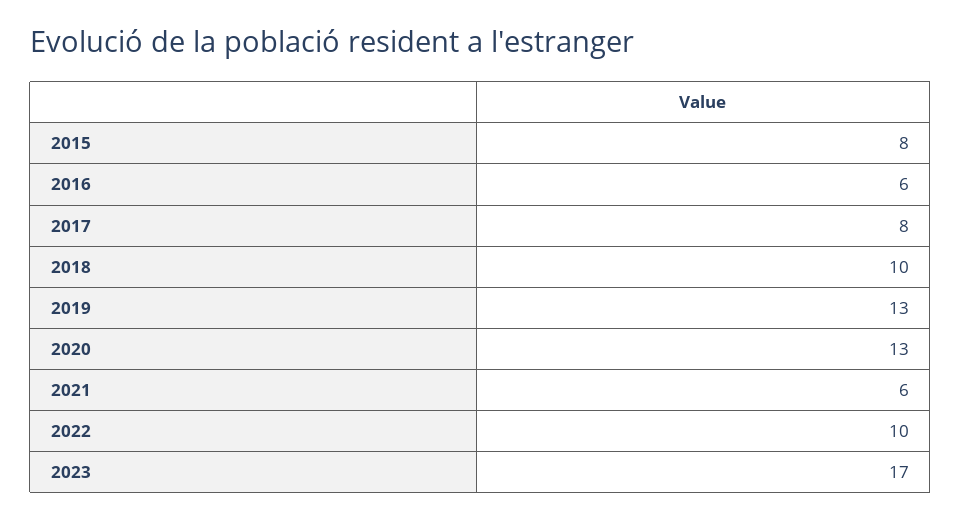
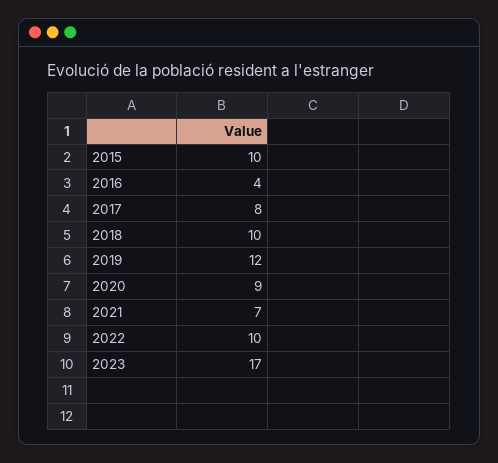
  {
-   "2015": 8,
+   "2015": 10,
-   "2016": 6,
+   "2016": 4,
    "2017": 8,
    "2018": 10,
-   "2019": 13,
+   "2019": 12,
-   "2020": 13,
+   "2020": 9,
-   "2021": 6,
+   "2021": 7,
    "2022": 10,
    "2023": 17
  }

